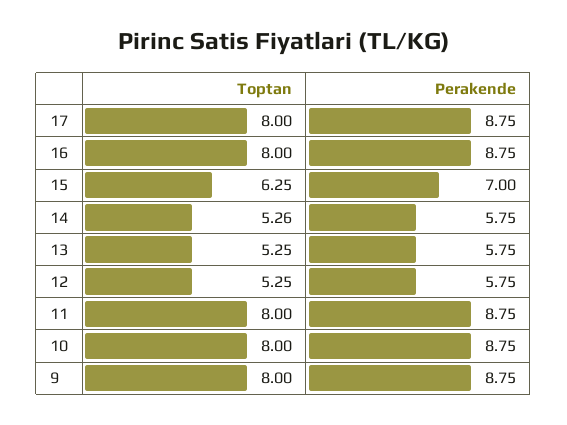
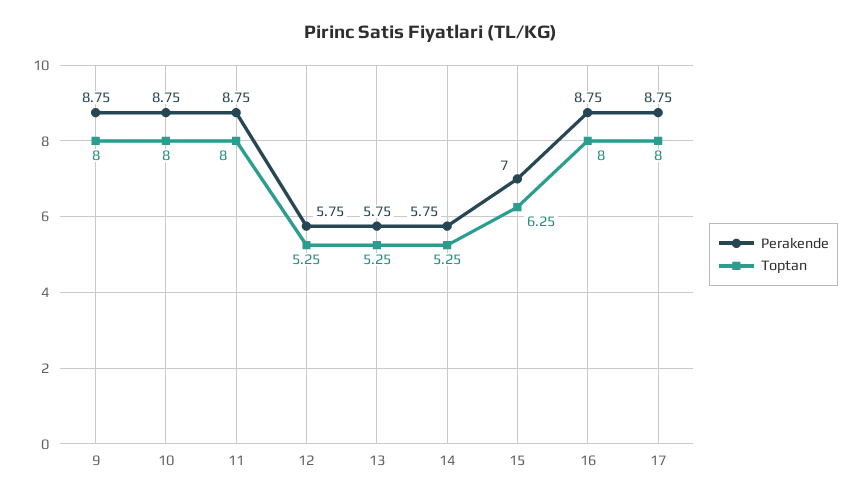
  {
    "Toptan": {
      "17": 8,
      "16": 8,
      "15": 6.25,
-     "14": 5.26,
+     "14": 5.25,
      "13": 5.25,
      "12": 5.25,
      "11": 8,
      "10": 8,
      "9": 8
    },
    "Perakende": {
      "17": 8.75,
      "16": 8.75,
      "15": 7,
      "14": 5.75,
      "13": 5.75,
      "12": 5.75,
      "11": 8.75,
      "10": 8.75,
      "9": 8.75
    }
  }

